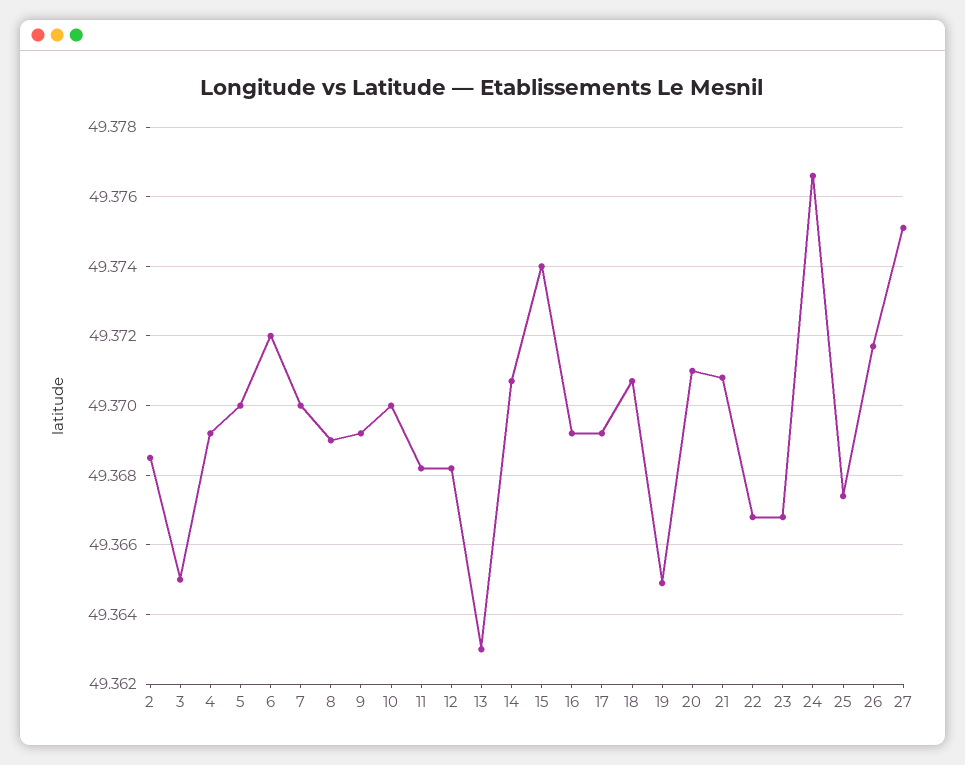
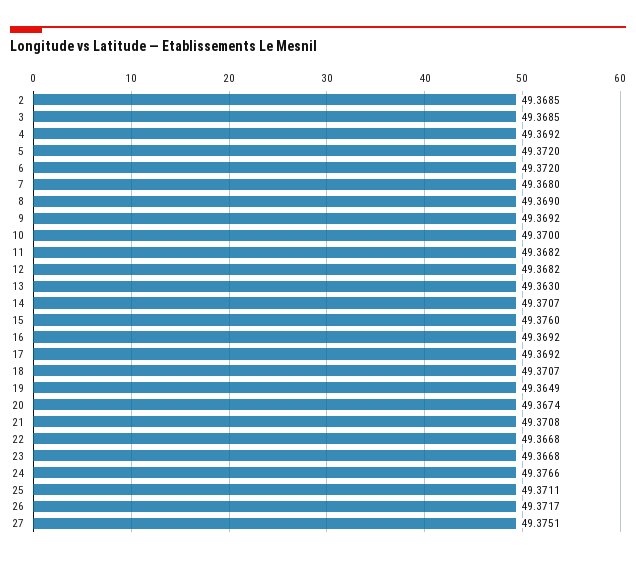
  {
    "2": 49.3685,
-   "3": 49.365,
+   "3": 49.3685,
    "4": 49.3692,
-   "5": 49.37,
+   "5": 49.372,
    "6": 49.372,
-   "7": 49.37,
+   "7": 49.368,
    "8": 49.369,
    "9": 49.3692,
    "10": 49.37,
    "11": 49.3682,
    "12": 49.3682,
    "13": 49.363,
    "14": 49.3707,
-   "15": 49.374,
+   "15": 49.376,
    "16": 49.3692,
    "17": 49.3692,
    "18": 49.3707,
    "19": 49.3649,
-   "20": 49.371,
+   "20": 49.3674,
    "21": 49.3708,
    "22": 49.3668,
    "23": 49.3668,
    "24": 49.3766,
-   "25": 49.3675,
+   "25": 49.3711,
    "26": 49.3717,
    "27": 49.3751
  }

